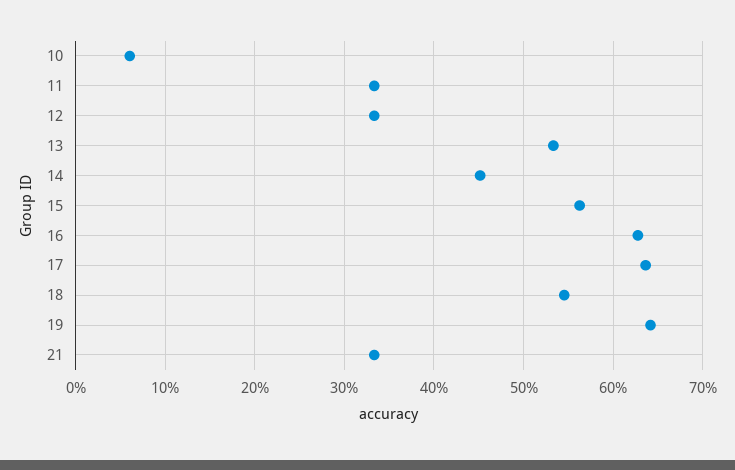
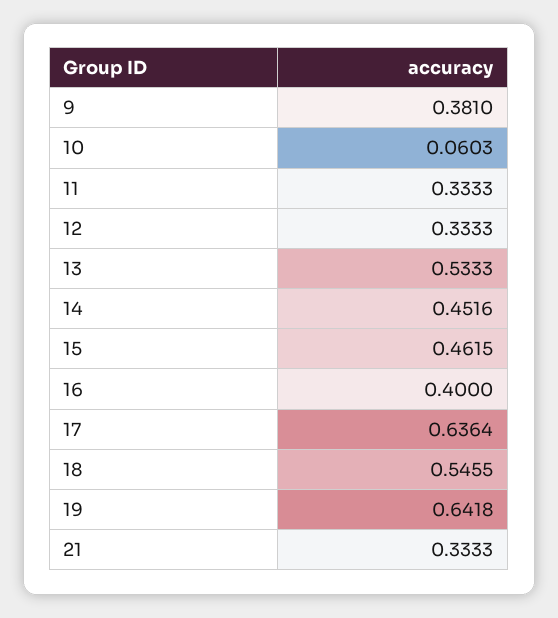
  {
    "10": 0.0603,
    "11": 0.3333,
    "12": 0.3333,
    "13": 0.5333,
    "14": 0.4516,
-   "15": 0.56,
+   "15": 0.4615,
-   "16": 0.63,
+   "16": 0.4,
    "17": 0.6364,
    "18": 0.5455,
    "19": 0.6418,
-   "21": 0.3333
+   "21": 0.3333,
+   "9": 0.381
  }

